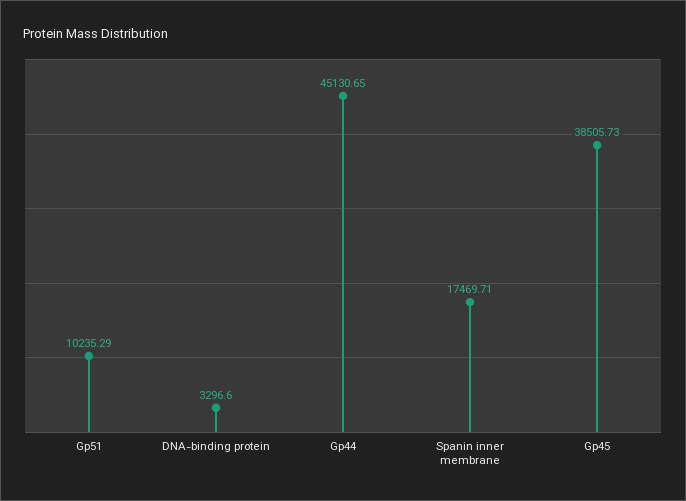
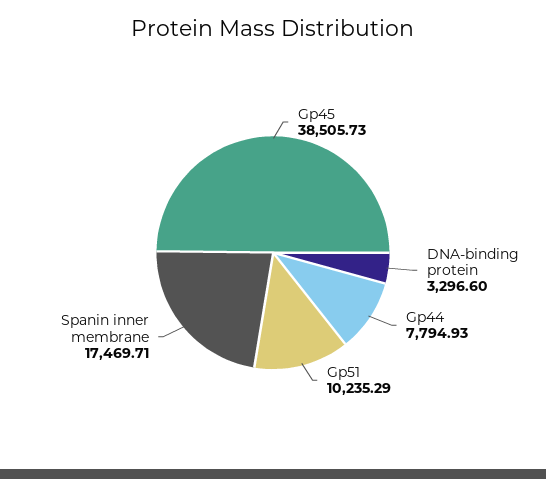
  {
    "Gp51": 10235.29,
    "DNA-binding protein": 3296.6,
-   "Gp44": 45130.65,
+   "Gp44": 7794.93,
    "Spanin inner membrane": 17469.71,
    "Gp45": 38505.73
  }

